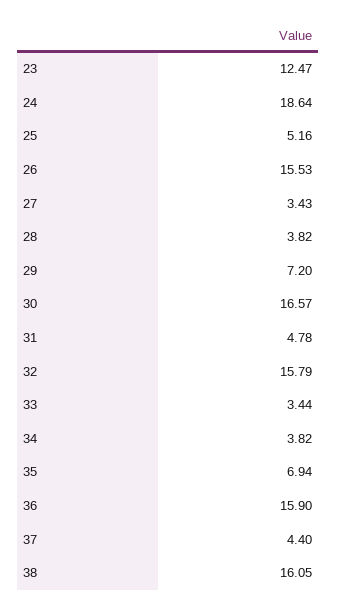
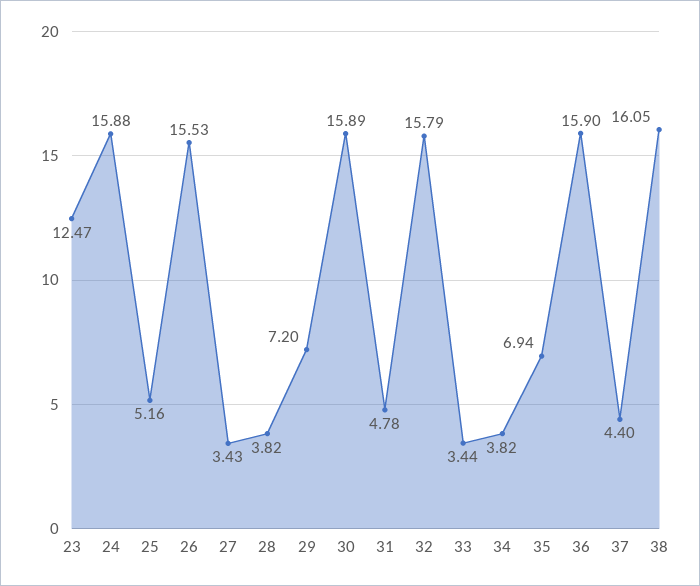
  {
    "23": 12.47,
-   "24": 18.64,
+   "24": 15.88,
    "25": 5.16,
    "26": 15.53,
    "27": 3.43,
    "28": 3.82,
    "29": 7.2,
-   "30": 16.57,
+   "30": 15.89,
    "31": 4.78,
    "32": 15.79,
    "33": 3.44,
    "34": 3.82,
    "35": 6.94,
    "36": 15.9,
    "37": 4.4,
    "38": 16.05
  }

